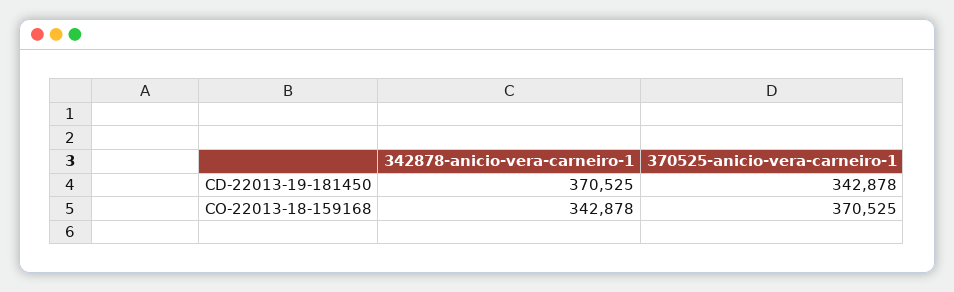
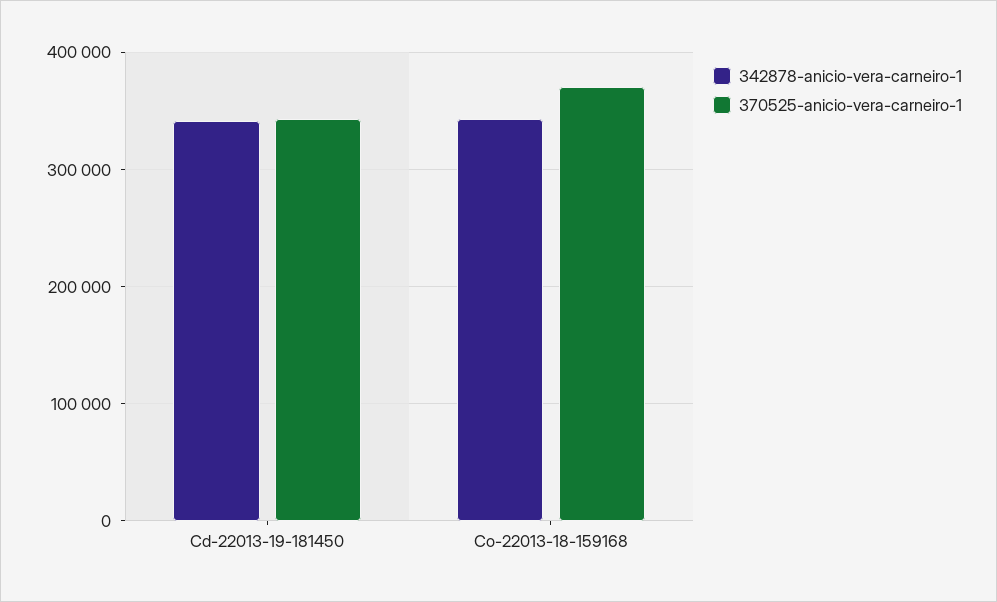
  {
    "342878-anicio-vera-carneiro-1": {
-     "CD-22013-19-181450": 370525,
+     "CD-22013-19-181450": 340000,
      "CO-22013-18-159168": 342878
    },
    "370525-anicio-vera-carneiro-1": {
      "CD-22013-19-181450": 342878,
      "CO-22013-18-159168": 370525
    }
  }

